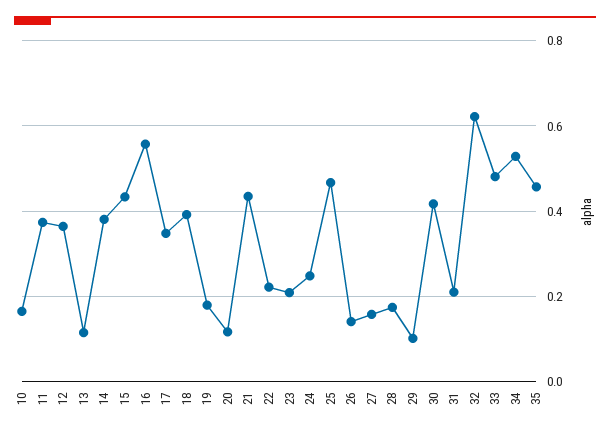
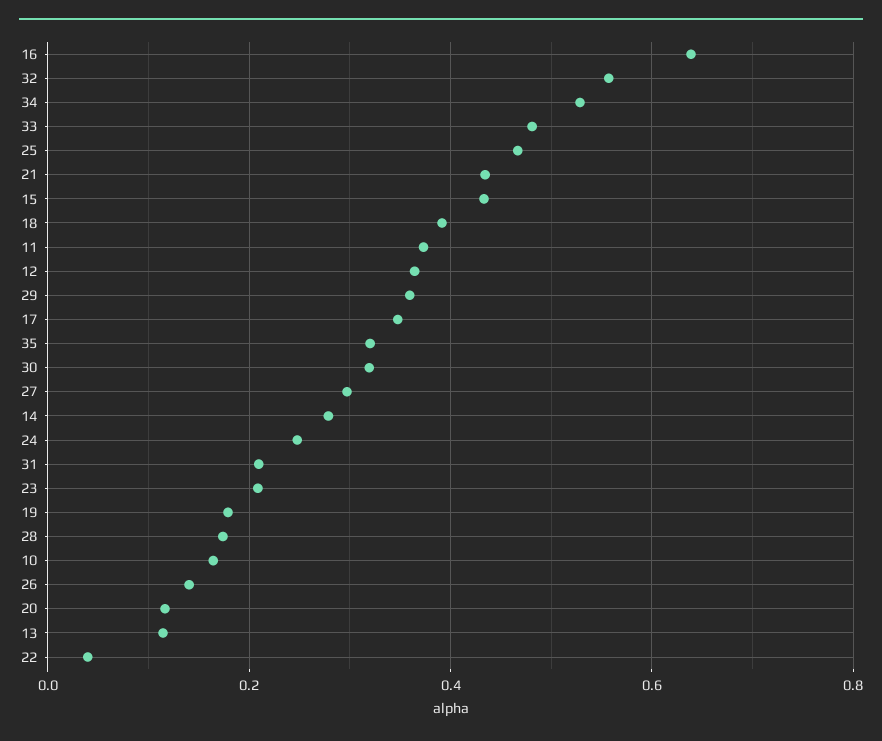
  {
    "10": 0.16,
    "11": 0.38,
    "12": 0.36,
    "13": 0.12,
-   "14": 0.38,
+   "14": 0.28,
    "15": 0.44,
-   "16": 0.56,
+   "16": 0.64,
    "17": 0.34,
    "18": 0.4,
    "19": 0.18,
    "20": 0.12,
    "21": 0.44,
-   "22": 0.22,
+   "22": 0.04,
    "23": 0.2,
    "24": 0.24,
    "25": 0.46,
    "26": 0.14,
-   "27": 0.16,
+   "27": 0.3,
    "28": 0.18,
-   "29": 0.1,
+   "29": 0.36,
-   "30": 0.42,
+   "30": 0.32,
    "31": 0.2,
-   "32": 0.62,
+   "32": 0.56,
    "33": 0.48,
    "34": 0.52,
-   "35": 0.46
+   "35": 0.32
  }

